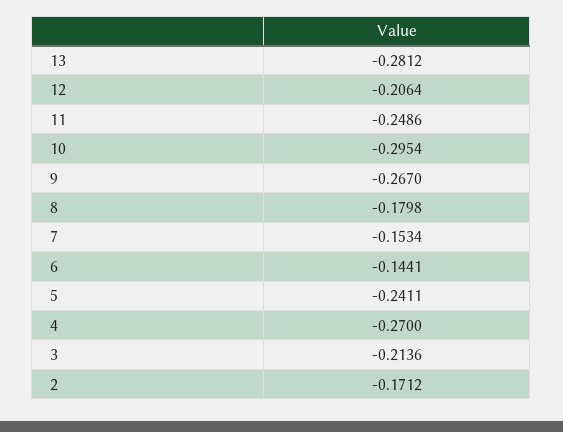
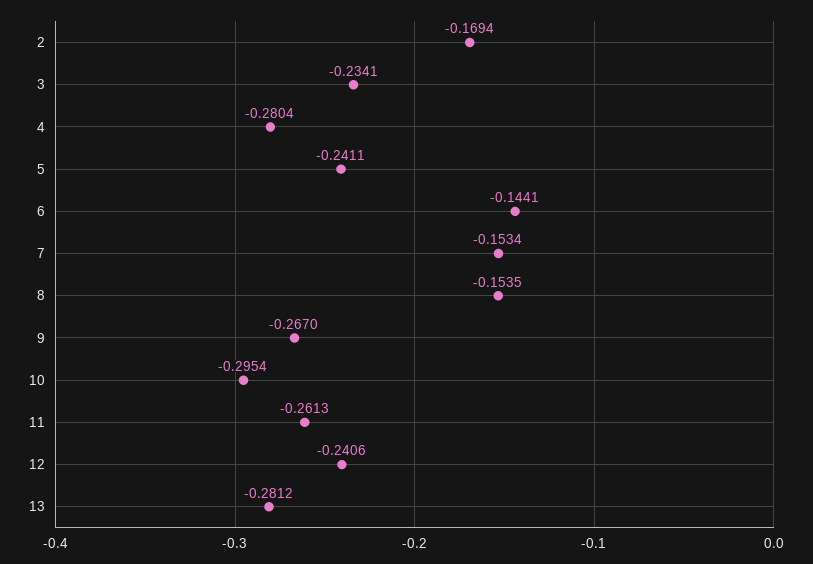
  {
    "13": -0.2812,
-   "12": -0.2064,
+   "12": -0.2406,
-   "11": -0.2486,
+   "11": -0.2613,
    "10": -0.2954,
    "9": -0.267,
-   "8": -0.1798,
+   "8": -0.1535,
    "7": -0.1534,
    "6": -0.1441,
    "5": -0.2411,
-   "4": -0.27,
+   "4": -0.2804,
-   "3": -0.2136,
+   "3": -0.2341,
-   "2": -0.1712
+   "2": -0.1694
  }

